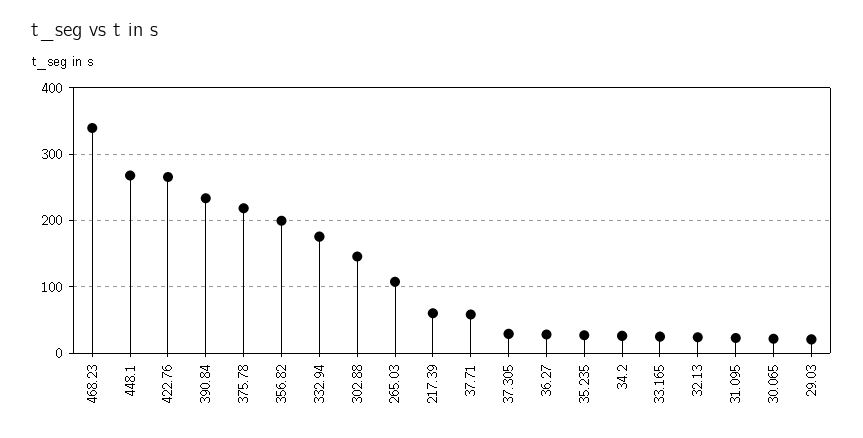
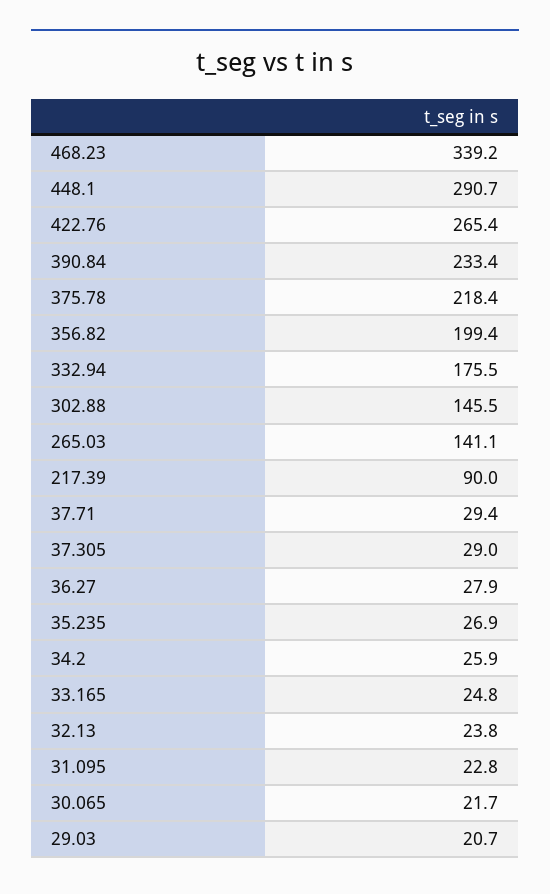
  {
    "468.23": 339.2,
-   "448.1": 270,
+   "448.1": 290.7,
    "422.76": 265.4,
    "390.84": 233.4,
    "375.78": 218.4,
    "356.82": 199.4,
    "332.94": 175.5,
    "302.88": 145.5,
-   "265.03": 110,
+   "265.03": 141.1,
-   "217.39": 60,
+   "217.39": 90,
-   "37.71": 60,
+   "37.71": 29.4,
    "37.305": 29,
    "36.27": 27.9,
    "35.235": 26.9,
    "34.2": 25.9,
    "33.165": 24.8,
    "32.13": 23.8,
    "31.095": 22.8,
    "30.065": 21.7,
    "29.03": 20.7
  }

